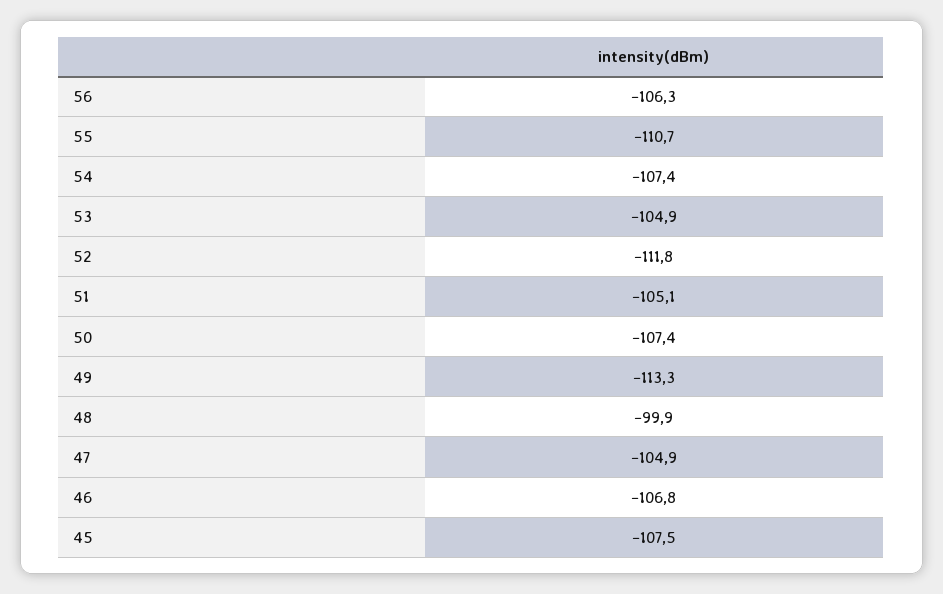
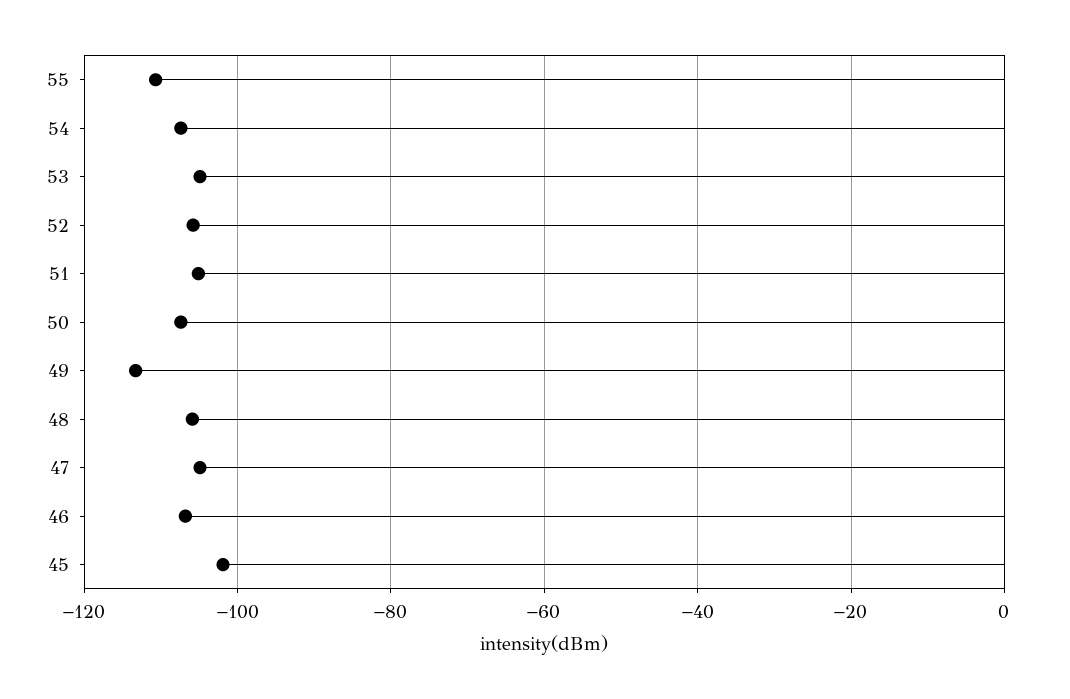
  {
-   "56": -106.3,
    "55": -110.7,
    "54": -107.4,
    "53": -104.9,
-   "52": -111.8,
+   "52": -106,
    "51": -105.1,
    "50": -107.4,
    "49": -113.3,
-   "48": -99.9,
+   "48": -106,
    "47": -104.9,
    "46": -106.8,
-   "45": -107.5
+   "45": -102
  }

